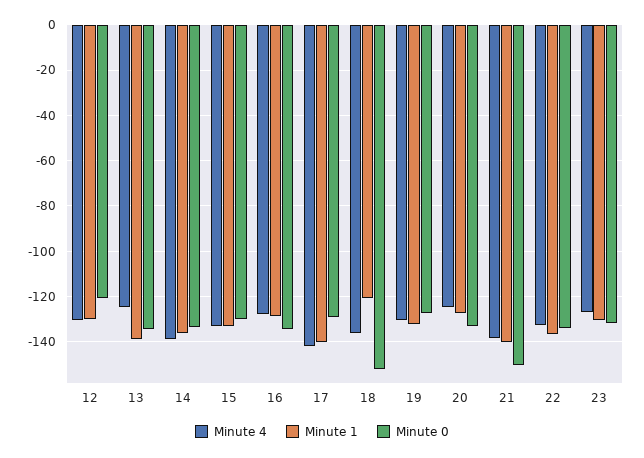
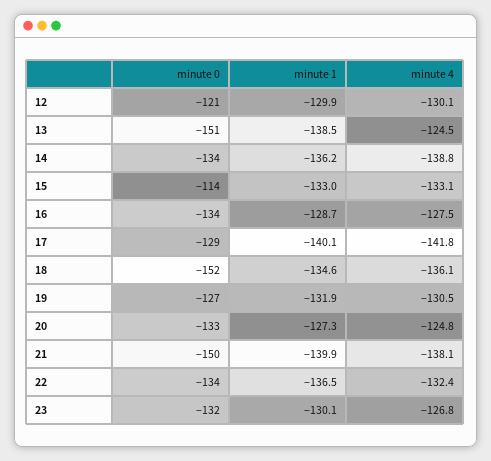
  {
    "Minute 4": {
      "12": -130.1,
      "13": -124.5,
      "14": -138.8,
      "15": -133.1,
      "16": -127.5,
      "17": -141.8,
      "18": -136.1,
      "19": -130.5,
      "20": -124.8,
      "21": -138.1,
      "22": -132.4,
      "23": -126.8
    },
    "Minute 1": {
      "12": -129.9,
      "13": -138.5,
      "14": -136.2,
      "15": -133,
      "16": -128.7,
      "17": -140.1,
-     "18": -120,
+     "18": -134.6,
      "19": -131.9,
      "20": -127.3,
      "21": -139.9,
      "22": -136.5,
      "23": -130.1
    },
    "Minute 0": {
      "12": -121,
-     "13": -135,
+     "13": -151,
      "14": -134,
-     "15": -130,
+     "15": -114,
      "16": -134,
      "17": -129,
      "18": -152,
      "19": -127,
      "20": -133,
      "21": -150,
      "22": -134,
      "23": -132
    }
  }

